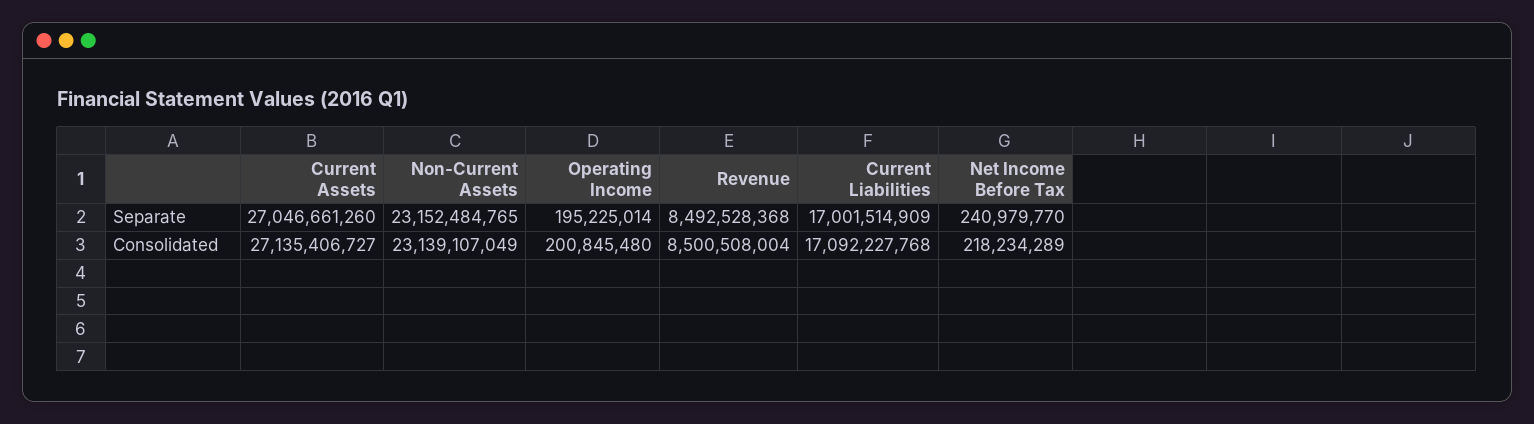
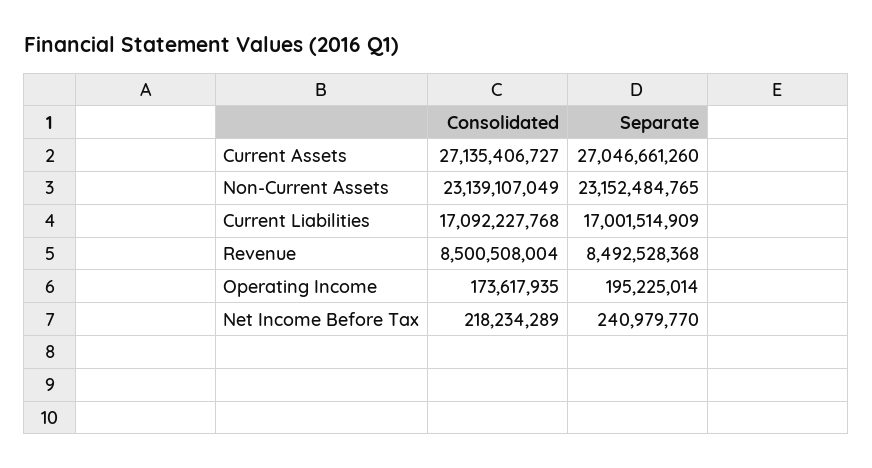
  {
    "Current Assets": {
      "Separate": 27046661260,
      "Consolidated": 27135406727
    },
    "Non-Current Assets": {
      "Separate": 23152484765,
      "Consolidated": 23139107049
    },
    "Operating Income": {
      "Separate": 195225014,
-     "Consolidated": 200845480
+     "Consolidated": 173617935
    },
    "Revenue": {
      "Separate": 8492528368,
      "Consolidated": 8500508004
    },
    "Current Liabilities": {
      "Separate": 17001514909,
      "Consolidated": 17092227768
    },
    "Net Income Before Tax": {
      "Separate": 240979770,
      "Consolidated": 218234289
    }
  }

